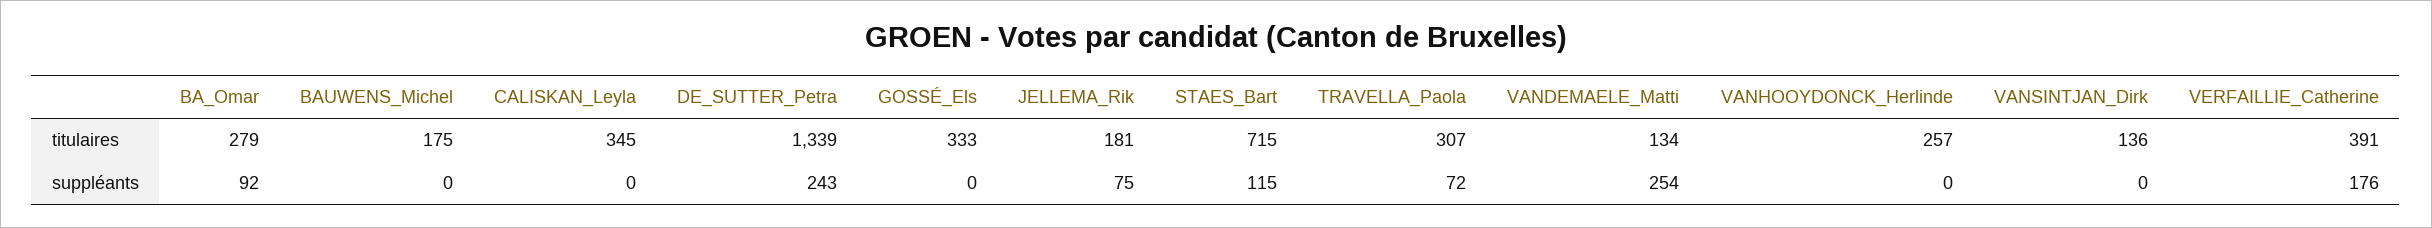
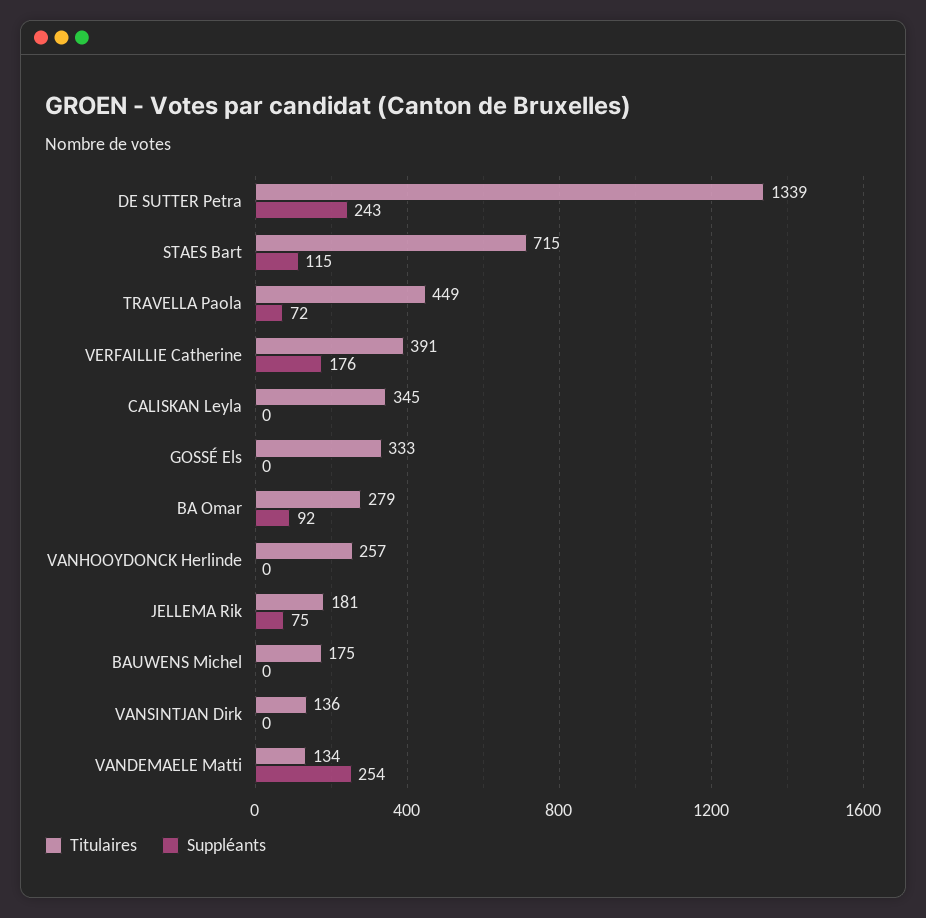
  {
    "titulaires": {
      "BA_Omar": 279,
      "BAUWENS_Michel": 175,
      "CALISKAN_Leyla": 345,
      "DE_SUTTER_Petra": 1339,
      "GOSSÉ_Els": 333,
      "JELLEMA_Rik": 181,
      "STAES_Bart": 715,
-     "TRAVELLA_Paola": 307,
+     "TRAVELLA_Paola": 449,
      "VANDEMAELE_Matti": 134,
      "VANHOOYDONCK_Herlinde": 257,
      "VANSINTJAN_Dirk": 136,
      "VERFAILLIE_Catherine": 391
    },
    "suppléants": {
      "BA_Omar": 92,
      "BAUWENS_Michel": 0,
      "CALISKAN_Leyla": 0,
      "DE_SUTTER_Petra": 243,
      "GOSSÉ_Els": 0,
      "JELLEMA_Rik": 75,
      "STAES_Bart": 115,
      "TRAVELLA_Paola": 72,
      "VANDEMAELE_Matti": 254,
      "VANHOOYDONCK_Herlinde": 0,
      "VANSINTJAN_Dirk": 0,
      "VERFAILLIE_Catherine": 176
    }
  }

